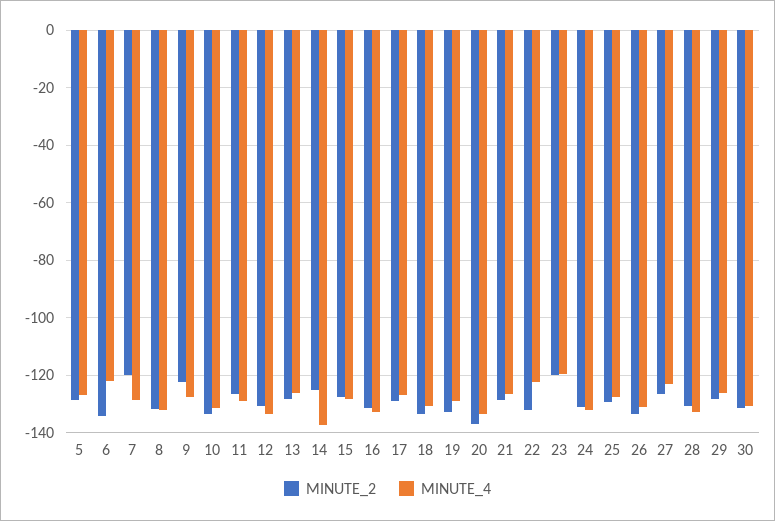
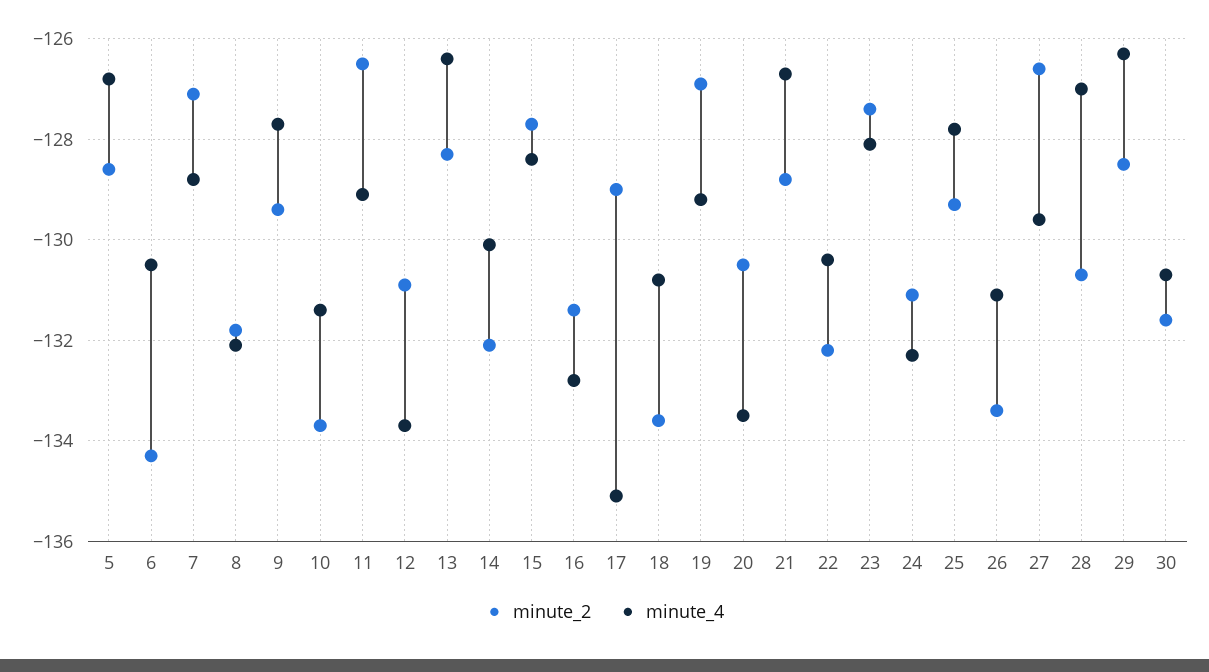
  {
    "MINUTE_2": {
      "5": -128.5,
      "6": -134.5,
-     "7": -120,
+     "7": -127,
      "8": -132,
-     "9": -122.5,
+     "9": -129.5,
      "10": -133.5,
      "11": -126.5,
      "12": -131,
      "13": -128.5,
-     "14": -125,
+     "14": -132,
      "15": -127.5,
      "16": -131.5,
      "17": -129,
      "18": -133.5,
-     "19": -132.5,
+     "19": -127,
-     "20": -137.5,
+     "20": -130.5,
      "21": -129,
      "22": -132,
-     "23": -120,
+     "23": -127.5,
      "24": -131,
      "25": -129.5,
      "26": -133.5,
      "27": -126.5,
      "28": -130.5,
      "29": -128.5,
      "30": -131.5
    },
    "MINUTE_4": {
      "5": -127,
-     "6": -122.5,
+     "6": -130.5,
      "7": -129,
      "8": -132,
      "9": -127.5,
      "10": -131.5,
      "11": -129,
      "12": -133.5,
      "13": -126.5,
-     "14": -137.5,
+     "14": -130,
      "15": -128.5,
      "16": -133,
-     "17": -127.5,
+     "17": -135,
      "18": -131,
      "19": -129,
      "20": -133.5,
      "21": -126.5,
-     "22": -122.5,
+     "22": -130.5,
-     "23": -120,
+     "23": -128,
      "24": -132.5,
      "25": -128,
      "26": -131,
-     "27": -122.5,
+     "27": -129.5,
-     "28": -132.5,
+     "28": -127,
      "29": -126.5,
      "30": -130.5
    }
  }

